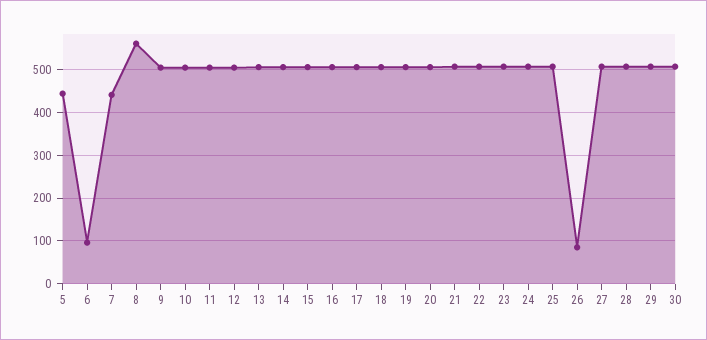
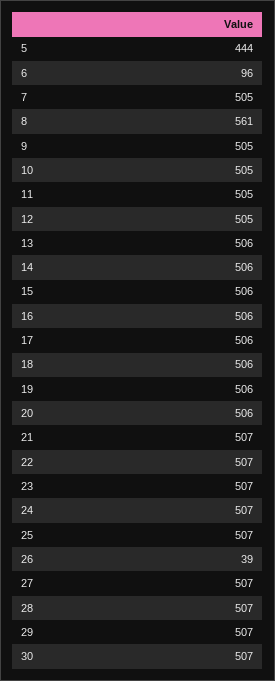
  {
    "5": 444,
    "6": 96,
-   "7": 440,
+   "7": 505,
    "8": 561,
    "9": 505,
    "10": 505,
    "11": 505,
    "12": 505,
    "13": 506,
    "14": 506,
    "15": 506,
    "16": 506,
    "17": 506,
    "18": 506,
    "19": 506,
    "20": 506,
    "21": 507,
    "22": 507,
    "23": 507,
    "24": 507,
    "25": 507,
-   "26": 80,
+   "26": 39,
    "27": 507,
    "28": 507,
    "29": 507,
    "30": 507
  }

